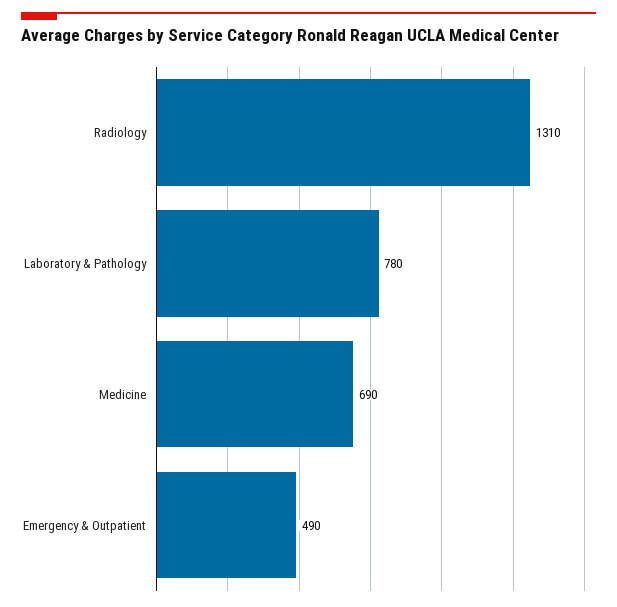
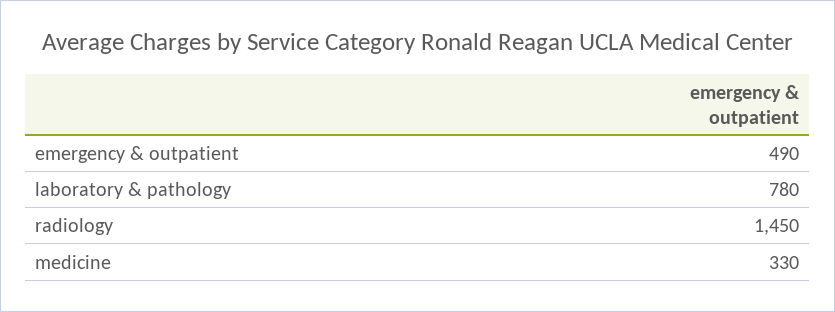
  {
-   "Radiology": 1310,
+   "Radiology": 1450,
    "Laboratory & Pathology": 780,
-   "Medicine": 690,
+   "Medicine": 330,
    "Emergency & Outpatient": 490
  }

